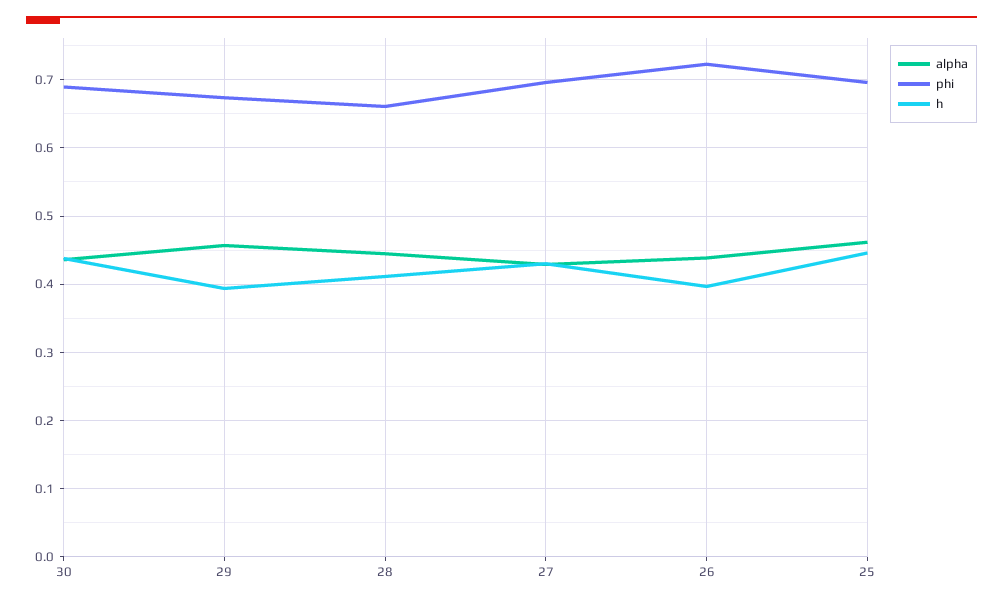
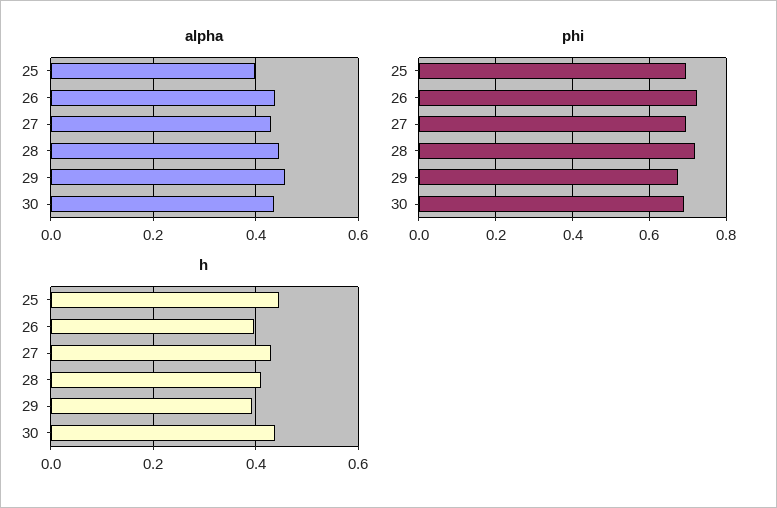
  {
    "alpha": {
      "30": 0.44,
      "29": 0.46,
      "28": 0.44,
      "27": 0.43,
      "26": 0.44,
-     "25": 0.46
+     "25": 0.4
    },
    "phi": {
      "30": 0.69,
      "29": 0.67,
-     "28": 0.66,
+     "28": 0.72,
      "27": 0.7,
      "26": 0.72,
      "25": 0.7
    },
    "h": {
      "30": 0.44,
      "29": 0.39,
      "28": 0.41,
      "27": 0.43,
      "26": 0.4,
      "25": 0.45
    }
  }

